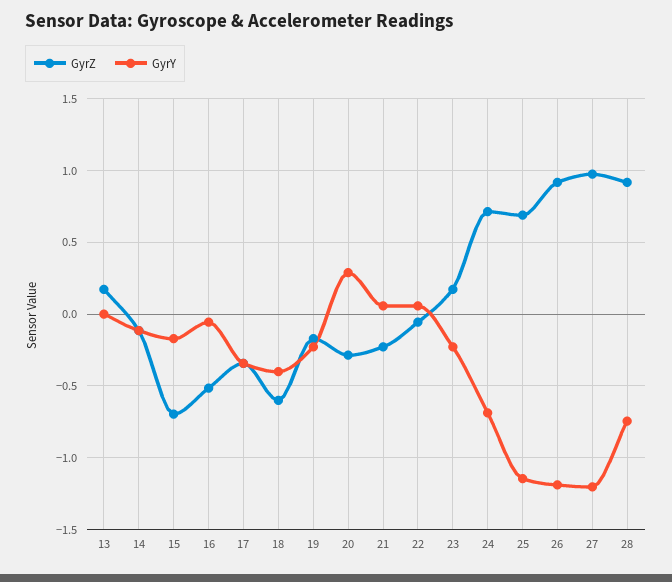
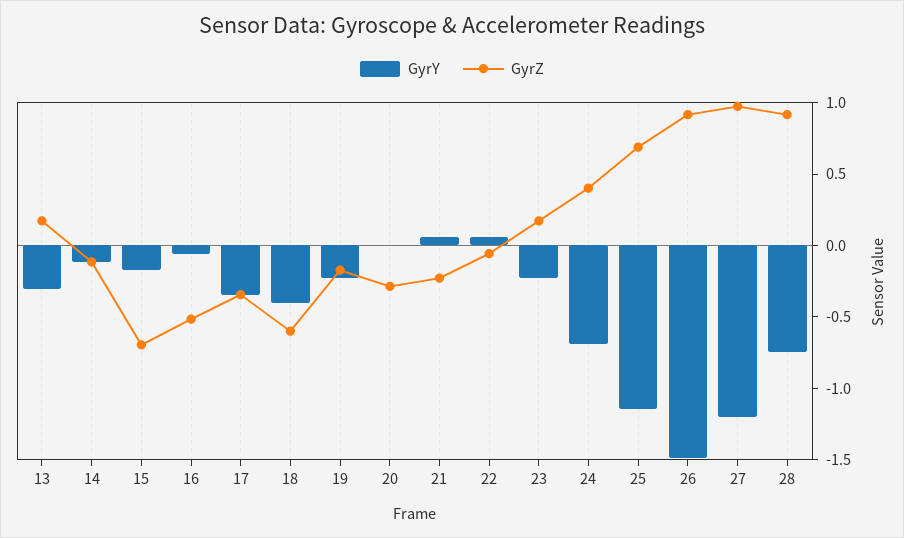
  {
    "GyrZ": {
      "13": 0.15,
      "14": -0.1,
      "15": -0.7,
      "16": -0.5,
      "17": -0.35,
      "18": -0.6,
      "19": -0.15,
      "20": -0.3,
      "21": -0.25,
      "22": -0.05,
      "23": 0.15,
-     "24": 0.7,
+     "24": 0.4,
      "25": 0.7,
      "26": 0.9,
      "27": 0.95,
      "28": 0.9
    },
    "GyrY": {
-     "13": 0,
+     "13": -0.3,
      "14": -0.1,
      "15": -0.15,
      "16": -0.05,
      "17": -0.35,
      "18": -0.4,
      "19": -0.25,
-     "20": 0.3,
+     "20": 0,
      "21": 0.05,
      "22": 0.05,
      "23": -0.25,
      "24": -0.7,
      "25": -1.15,
-     "26": -1.2,
+     "26": -1.5,
      "27": -1.2,
      "28": -0.75
    }
  }

